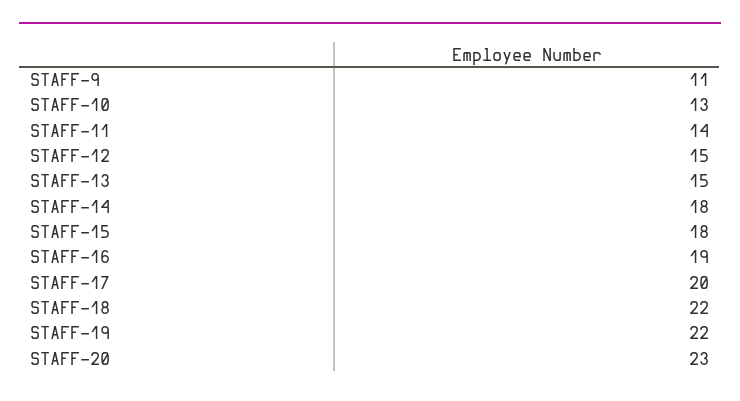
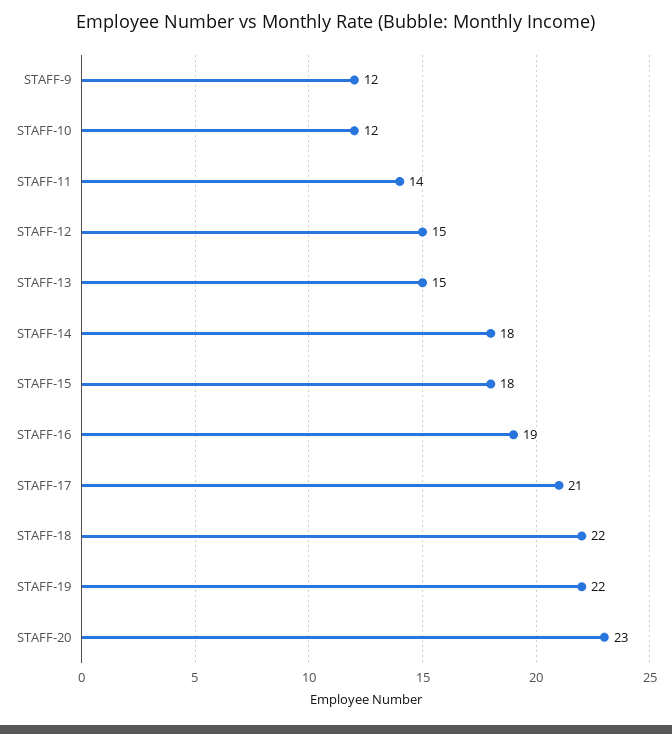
  {
-   "STAFF-9": 11,
+   "STAFF-9": 12,
-   "STAFF-10": 13,
+   "STAFF-10": 12,
    "STAFF-11": 14,
    "STAFF-12": 15,
    "STAFF-13": 15,
    "STAFF-14": 18,
    "STAFF-15": 18,
    "STAFF-16": 19,
-   "STAFF-17": 20,
+   "STAFF-17": 21,
    "STAFF-18": 22,
    "STAFF-19": 22,
    "STAFF-20": 23
  }

